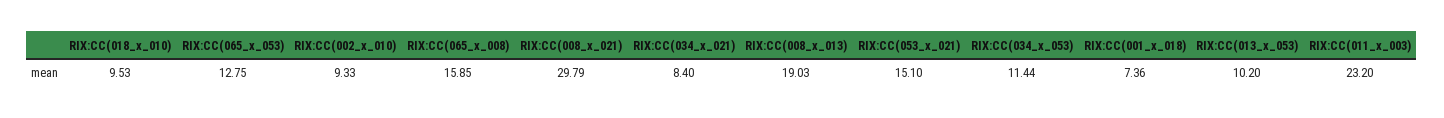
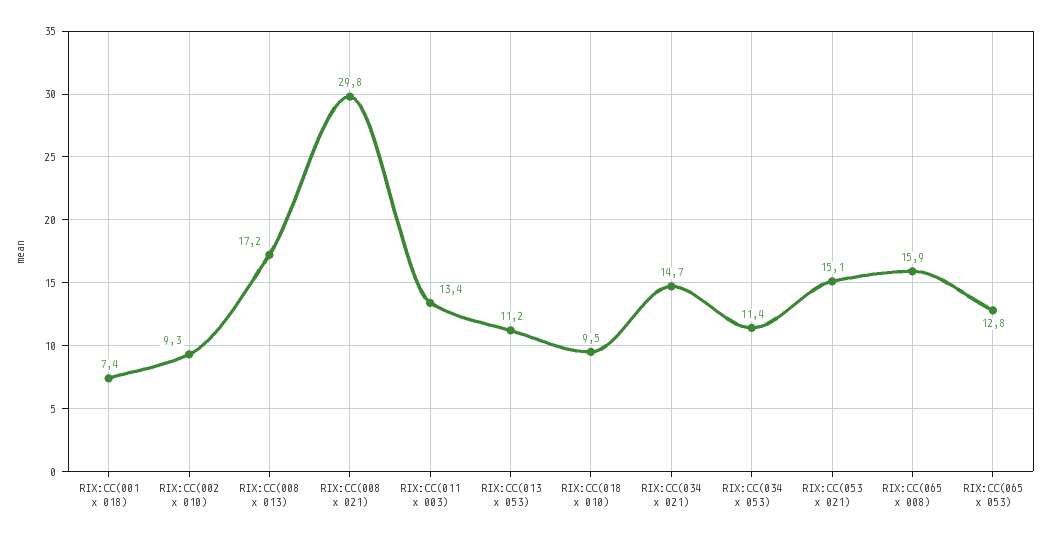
  {
    "RIX:CC(018_x_010)": 9.53,
    "RIX:CC(065_x_053)": 12.75,
    "RIX:CC(002_x_010)": 9.33,
    "RIX:CC(065_x_008)": 15.85,
    "RIX:CC(008_x_021)": 29.79,
-   "RIX:CC(034_x_021)": 8.4,
+   "RIX:CC(034_x_021)": 14.7,
-   "RIX:CC(008_x_013)": 19.03,
+   "RIX:CC(008_x_013)": 17.2,
    "RIX:CC(053_x_021)": 15.1,
    "RIX:CC(034_x_053)": 11.44,
    "RIX:CC(001_x_018)": 7.36,
-   "RIX:CC(013_x_053)": 10.2,
+   "RIX:CC(013_x_053)": 11.2,
-   "RIX:CC(011_x_003)": 23.2
+   "RIX:CC(011_x_003)": 13.4
  }

